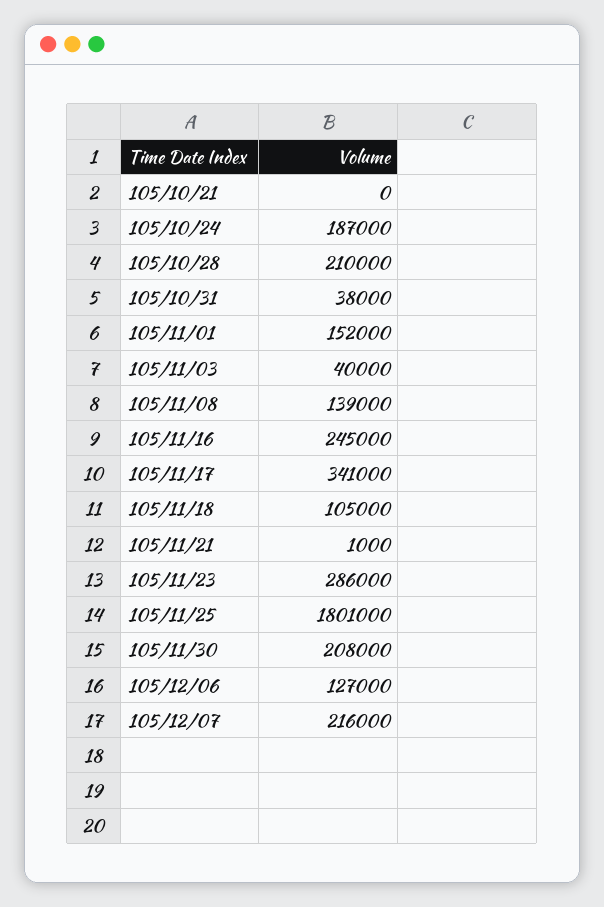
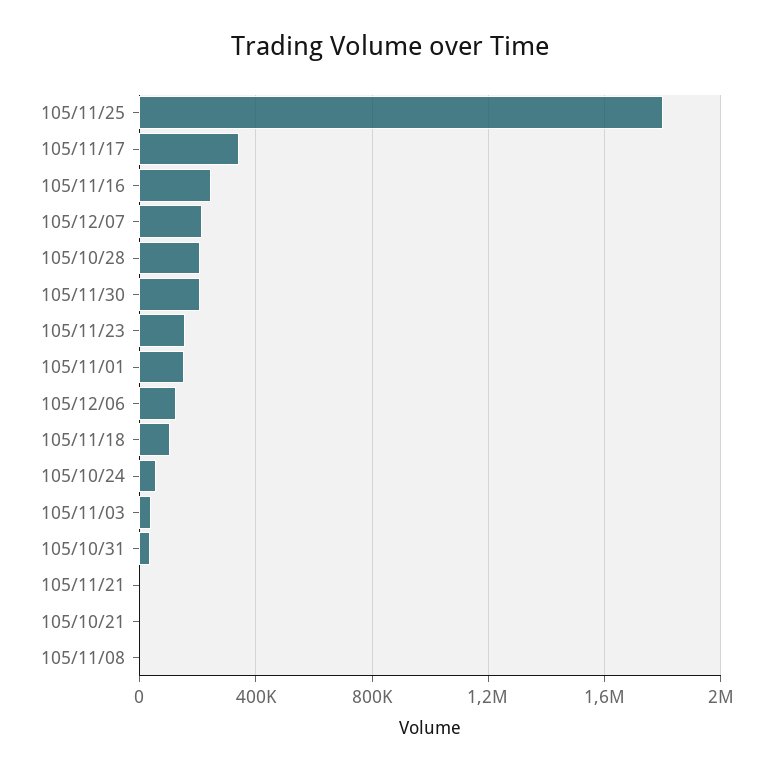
  {
    "105/10/21": 0,
-   "105/10/24": 187000,
+   "105/10/24": 50000,
    "105/10/28": 210000,
    "105/10/31": 38000,
    "105/11/01": 152000,
    "105/11/03": 40000,
-   "105/11/08": 139000,
+   "105/11/08": 0,
    "105/11/16": 245000,
    "105/11/17": 341000,
    "105/11/18": 105000,
    "105/11/21": 1000,
-   "105/11/23": 286000,
+   "105/11/23": 150000,
    "105/11/25": 1801000,
    "105/11/30": 208000,
    "105/12/06": 127000,
    "105/12/07": 216000
  }

